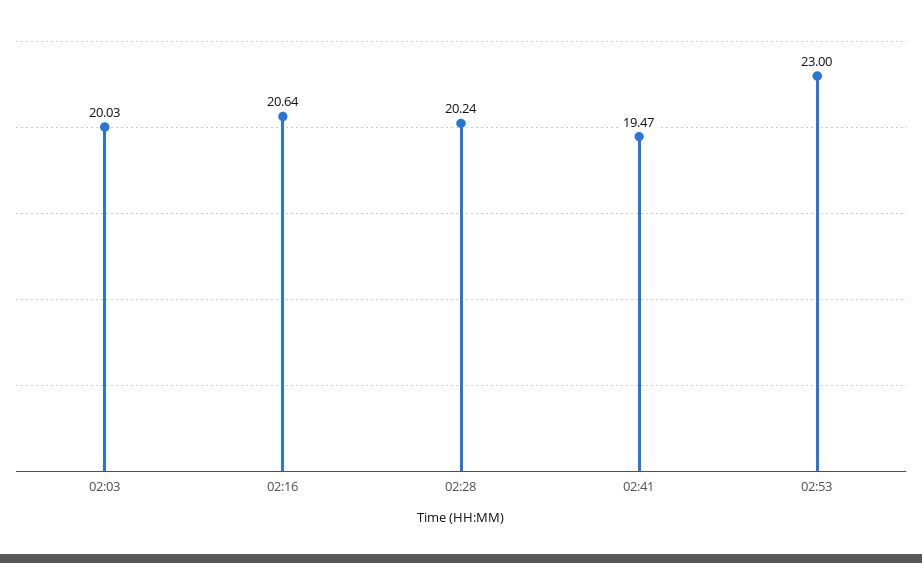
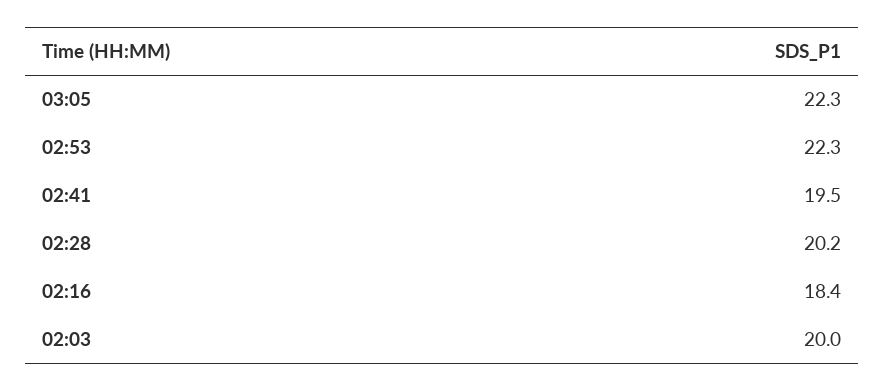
  {
    "02:03": 20.03,
-   "02:16": 20.64,
+   "02:16": 18.4,
    "02:28": 20.24,
    "02:41": 19.47,
-   "02:53": 23
+   "02:53": 22.3,
+   "03:05": 22.3
  }

